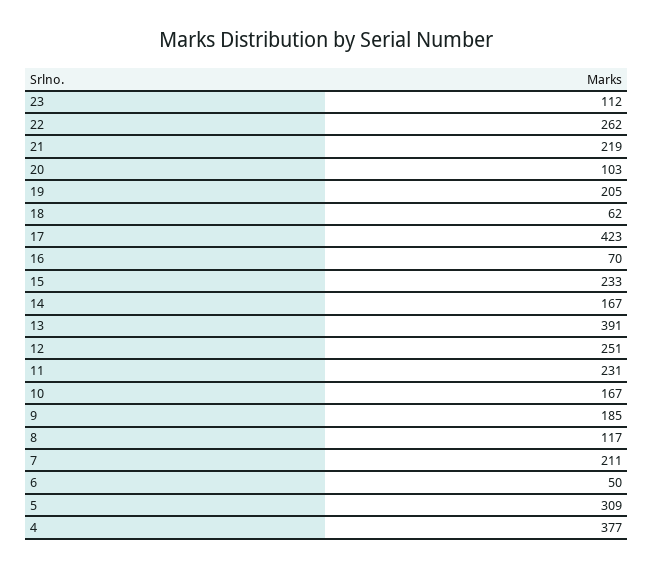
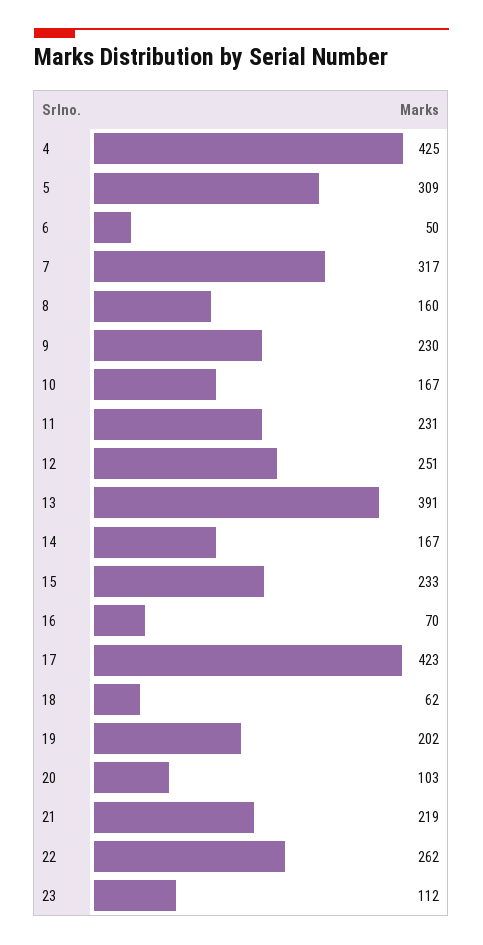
  {
    "23": 112,
    "22": 262,
    "21": 219,
    "20": 103,
-   "19": 205,
+   "19": 202,
    "18": 62,
    "17": 423,
    "16": 70,
    "15": 233,
    "14": 167,
    "13": 391,
    "12": 251,
    "11": 231,
    "10": 167,
-   "9": 185,
+   "9": 230,
-   "8": 117,
+   "8": 160,
-   "7": 211,
+   "7": 317,
    "6": 50,
    "5": 309,
-   "4": 377
+   "4": 425
  }

